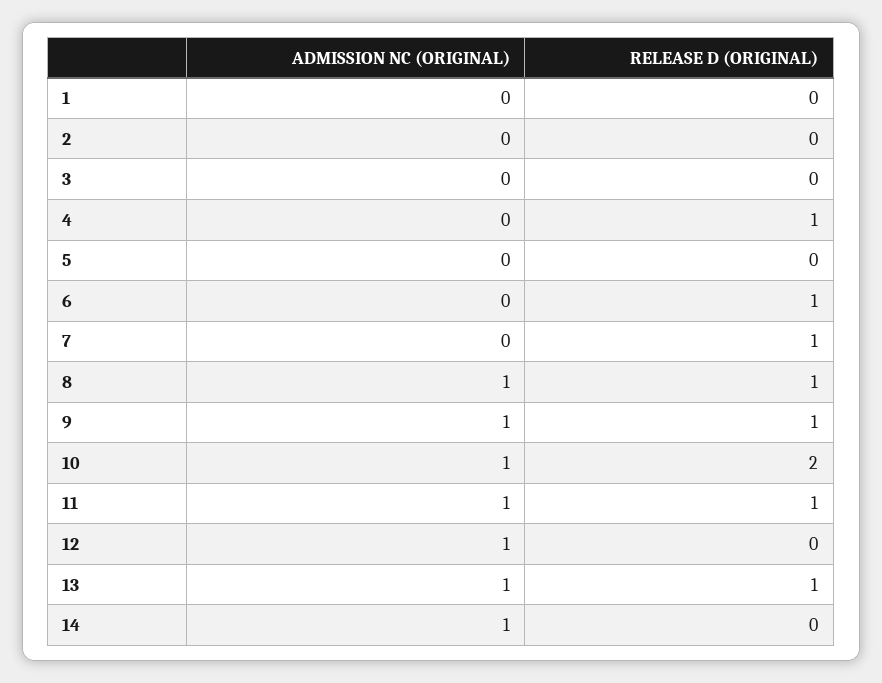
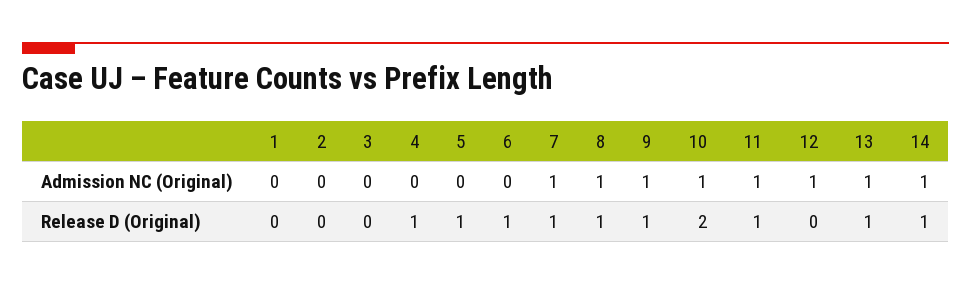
  {
    "ADMISSION NC (ORIGINAL)": {
      "1": 0,
      "2": 0,
      "3": 0,
      "4": 0,
      "5": 0,
      "6": 0,
-     "7": 0,
+     "7": 1,
      "8": 1,
      "9": 1,
      "10": 1,
      "11": 1,
      "12": 1,
      "13": 1,
      "14": 1
    },
    "RELEASE D (ORIGINAL)": {
      "1": 0,
      "2": 0,
      "3": 0,
      "4": 1,
-     "5": 0,
+     "5": 1,
      "6": 1,
      "7": 1,
      "8": 1,
      "9": 1,
      "10": 2,
      "11": 1,
      "12": 0,
      "13": 1,
-     "14": 0
+     "14": 1
    }
  }

